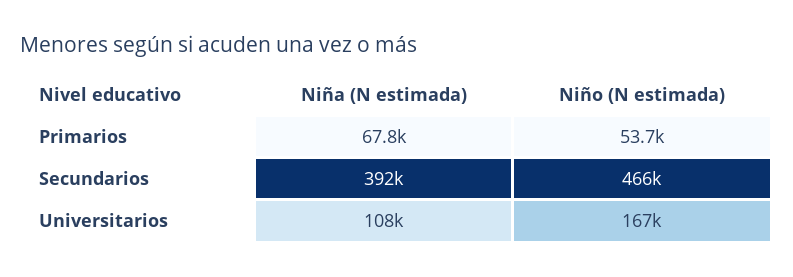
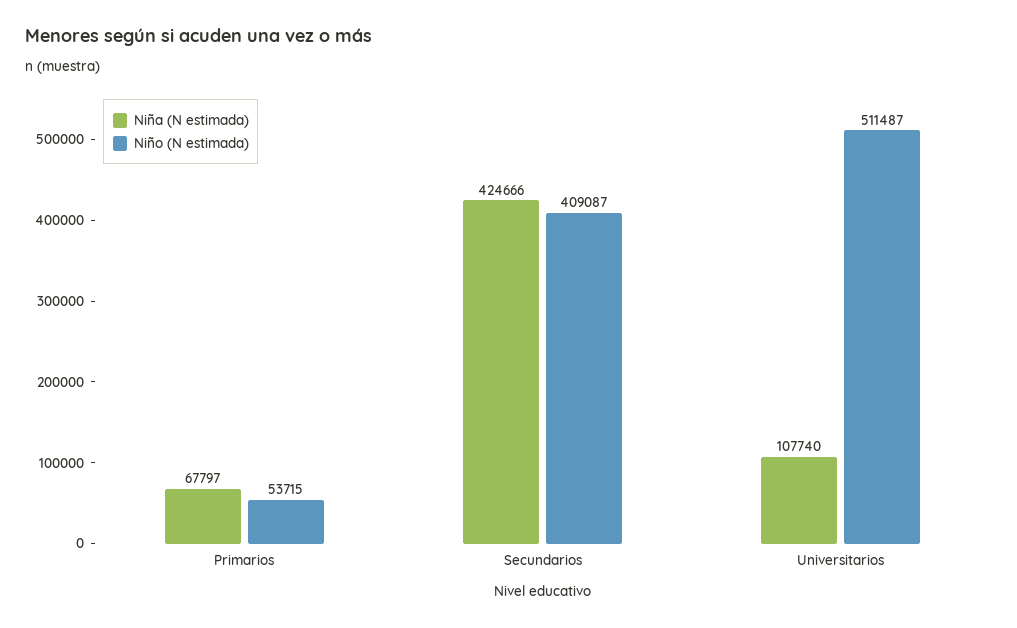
  {
    "Niña (N estimada)": {
      "Primarios": 67797,
-     "Secundarios": 392000,
+     "Secundarios": 424666,
      "Universitarios": 107740
    },
    "Niño (N estimada)": {
      "Primarios": 53715,
-     "Secundarios": 466000,
+     "Secundarios": 409087,
-     "Universitarios": 167000
+     "Universitarios": 511487
    }
  }

